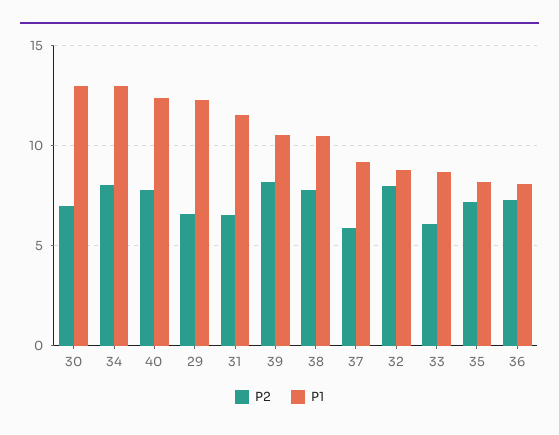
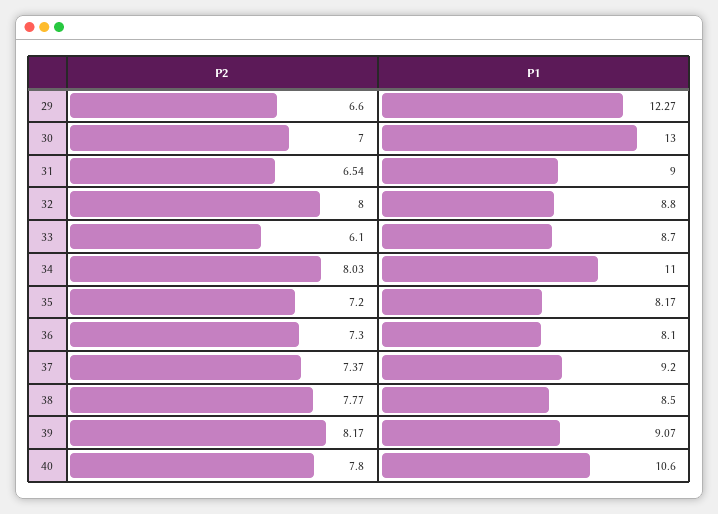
  {
    "P2": {
      "30": 7,
      "34": 8.03,
      "40": 7.8,
      "29": 6.6,
      "31": 6.54,
      "39": 8.17,
      "38": 7.77,
-     "37": 6,
+     "37": 7.37,
      "32": 8,
      "33": 6.1,
      "35": 7.2,
      "36": 7.3
    },
    "P1": {
      "30": 13,
-     "34": 13,
+     "34": 11,
-     "40": 12.5,
+     "40": 10.6,
      "29": 12.27,
-     "31": 11.5,
+     "31": 9,
-     "39": 10.5,
+     "39": 9.07,
-     "38": 10.5,
+     "38": 8.5,
      "37": 9.2,
      "32": 8.8,
      "33": 8.7,
      "35": 8.17,
      "36": 8.1
    }
  }

